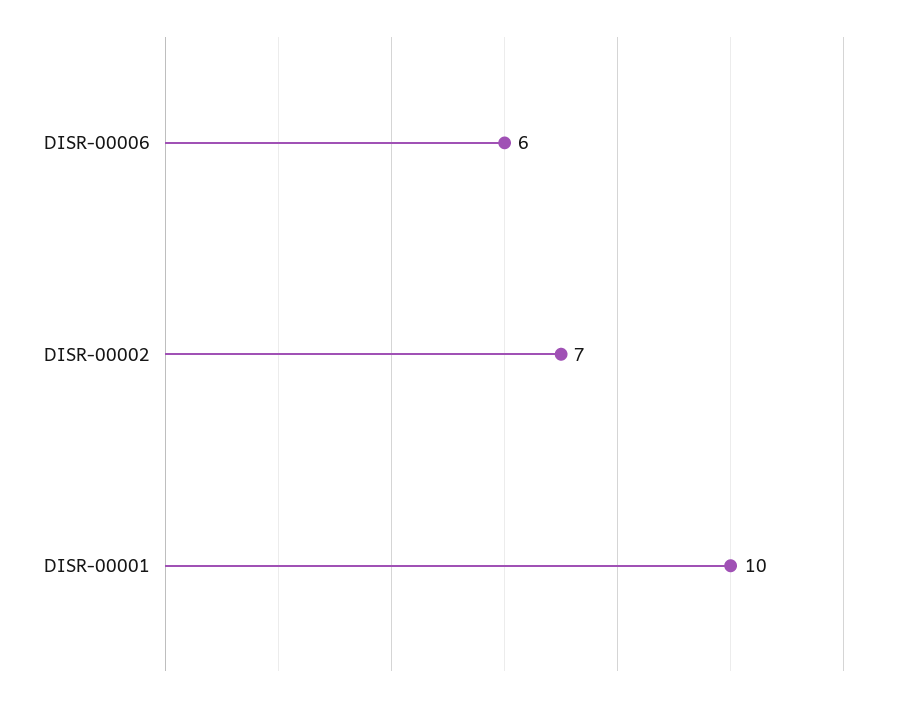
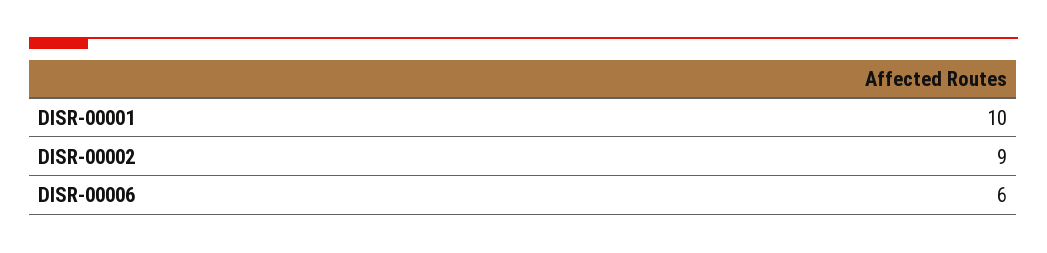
  {
    "DISR-00006": 6,
-   "DISR-00002": 7,
+   "DISR-00002": 9,
    "DISR-00001": 10
  }

